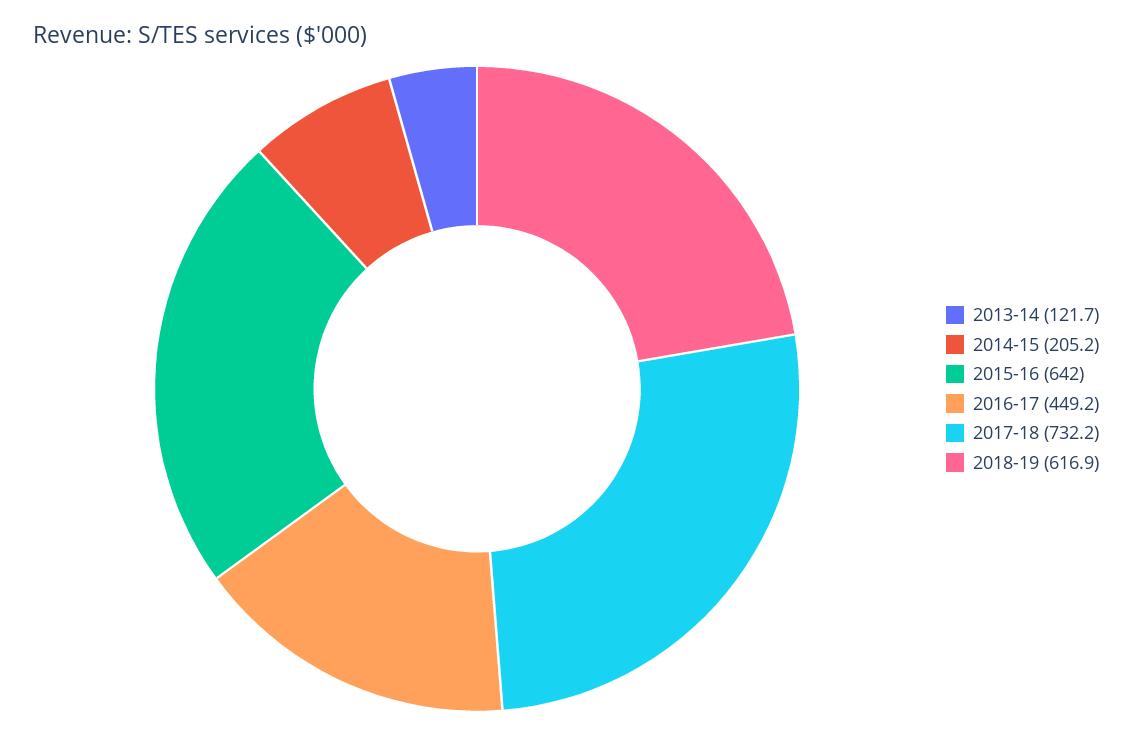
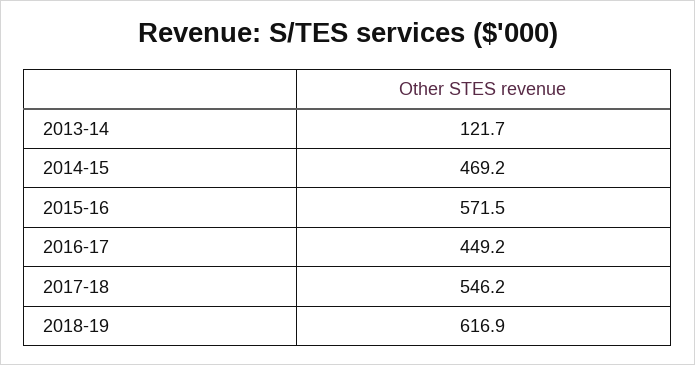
  {
    "2013-14": 121.7,
-   "2014-15": 205.2,
+   "2014-15": 469.2,
-   "2015-16": 642,
+   "2015-16": 571.5,
    "2016-17": 449.2,
-   "2017-18": 732.2,
+   "2017-18": 546.2,
    "2018-19": 616.9
  }

